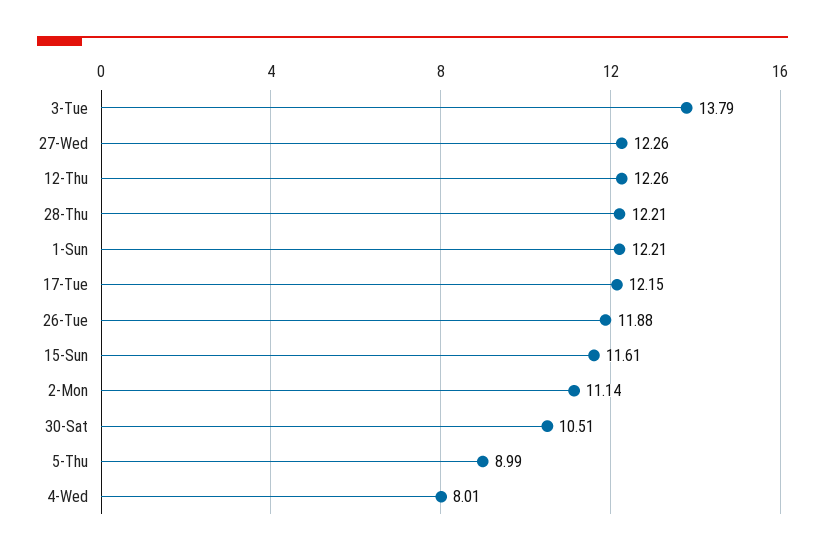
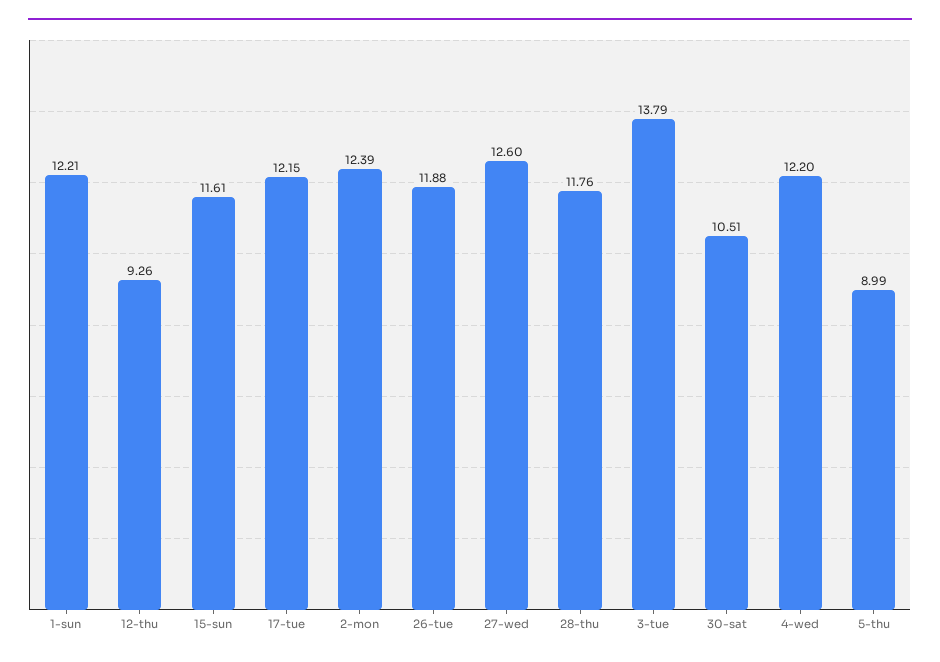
  {
    "3-Tue": 13.79,
-   "27-Wed": 12.26,
+   "27-Wed": 12.6,
-   "12-Thu": 12.26,
+   "12-Thu": 9.26,
-   "28-Thu": 12.21,
+   "28-Thu": 11.76,
    "1-Sun": 12.21,
    "17-Tue": 12.15,
    "26-Tue": 11.88,
    "15-Sun": 11.61,
-   "2-Mon": 11.14,
+   "2-Mon": 12.39,
    "30-Sat": 10.51,
    "5-Thu": 8.99,
-   "4-Wed": 8.01
+   "4-Wed": 12.2
  }

